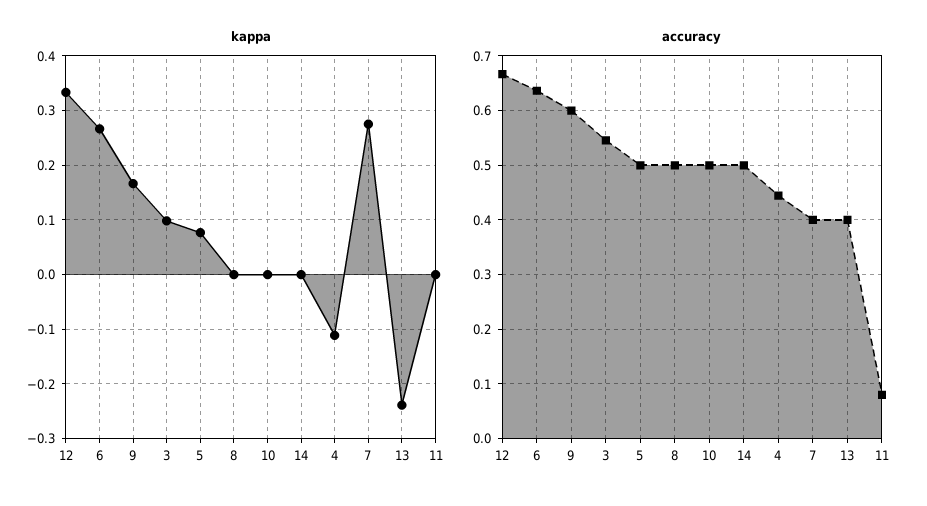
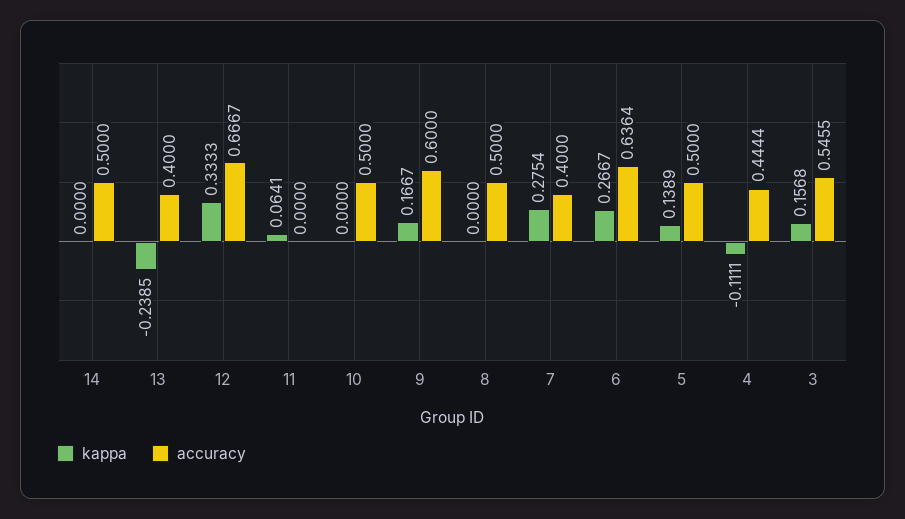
  {
    "kappa": {
      "12": 0.3333,
      "6": 0.2667,
      "9": 0.1667,
-     "3": 0.1,
+     "3": 0.1568,
-     "5": 0.08,
+     "5": 0.1389,
      "8": 0,
      "10": 0,
      "14": 0,
      "4": -0.1111,
      "7": 0.2754,
      "13": -0.2385,
-     "11": 0
+     "11": 0.0641
    },
    "accuracy": {
      "12": 0.6667,
      "6": 0.6364,
      "9": 0.6,
      "3": 0.5455,
      "5": 0.5,
      "8": 0.5,
      "10": 0.5,
      "14": 0.5,
      "4": 0.4444,
      "7": 0.4,
      "13": 0.4,
-     "11": 0.08
+     "11": 0
    }
  }

